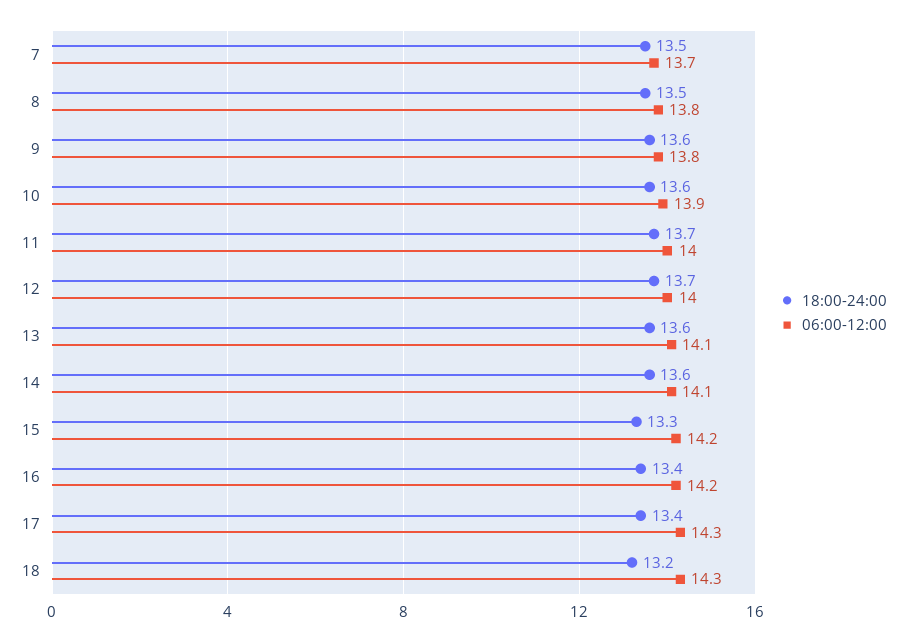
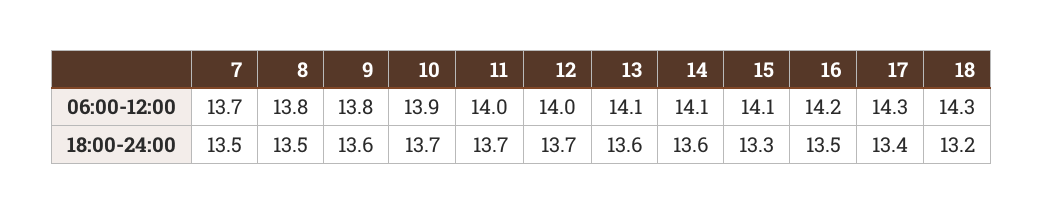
  {
    "18:00-24:00": {
      "7": 13.5,
      "8": 13.5,
      "9": 13.6,
-     "10": 13.6,
+     "10": 13.7,
      "11": 13.7,
      "12": 13.7,
      "13": 13.6,
      "14": 13.6,
      "15": 13.3,
-     "16": 13.4,
+     "16": 13.5,
      "17": 13.4,
      "18": 13.2
    },
    "06:00-12:00": {
      "7": 13.7,
      "8": 13.8,
      "9": 13.8,
      "10": 13.9,
      "11": 14,
      "12": 14,
      "13": 14.1,
      "14": 14.1,
-     "15": 14.2,
+     "15": 14.1,
      "16": 14.2,
      "17": 14.3,
      "18": 14.3
    }
  }

